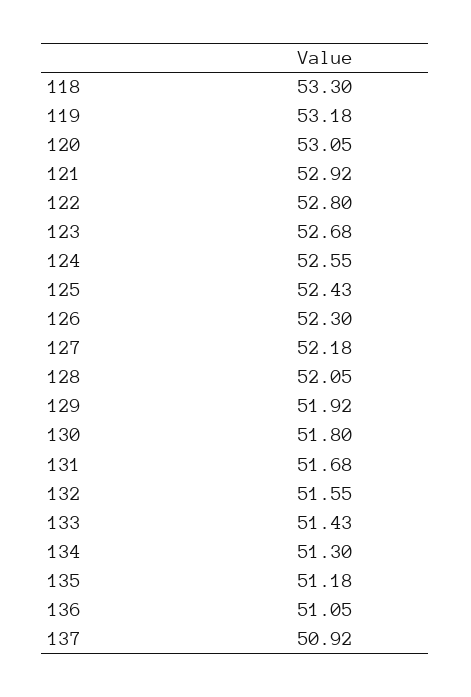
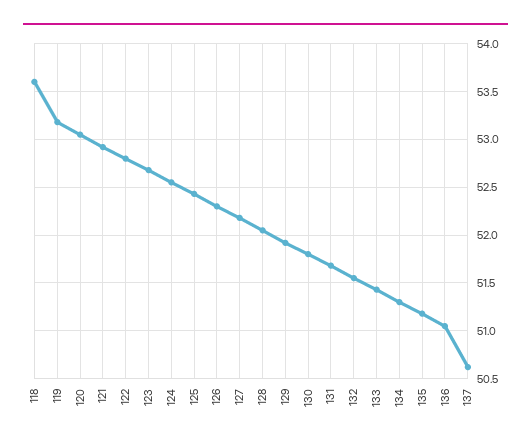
  {
-   "118": 53.3,
+   "118": 53.6,
    "119": 53.18,
    "120": 53.05,
    "121": 52.92,
    "122": 52.8,
    "123": 52.68,
    "124": 52.55,
    "125": 52.43,
    "126": 52.3,
    "127": 52.18,
    "128": 52.05,
    "129": 51.92,
    "130": 51.8,
    "131": 51.68,
    "132": 51.55,
    "133": 51.43,
    "134": 51.3,
    "135": 51.18,
    "136": 51.05,
-   "137": 50.92
+   "137": 50.6
  }

